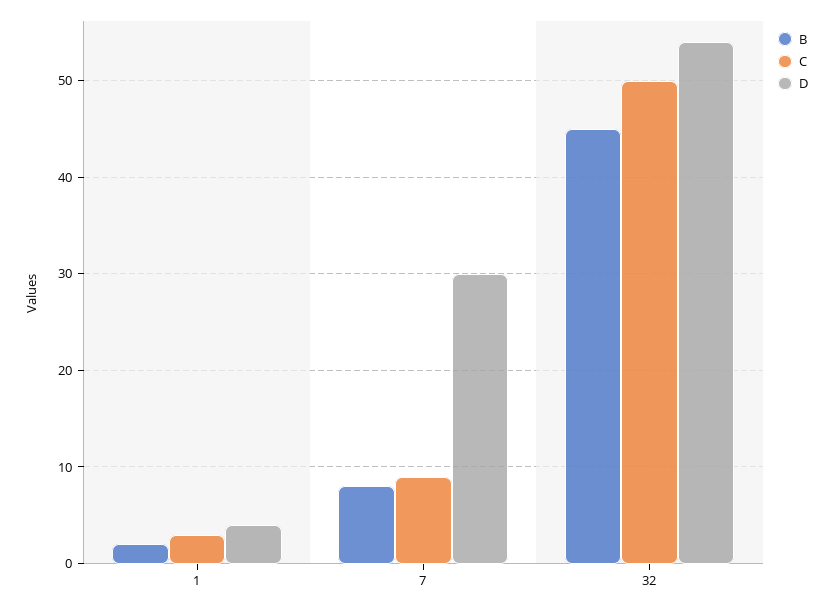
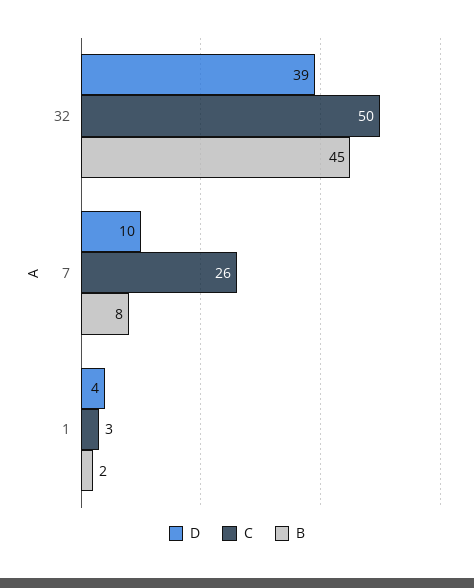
  {
    "B": {
      "1": 2,
      "7": 8,
      "32": 45
    },
    "C": {
      "1": 3,
-     "7": 9,
+     "7": 26,
      "32": 50
    },
    "D": {
      "1": 4,
-     "7": 30,
+     "7": 10,
-     "32": 54
+     "32": 39
    }
  }

